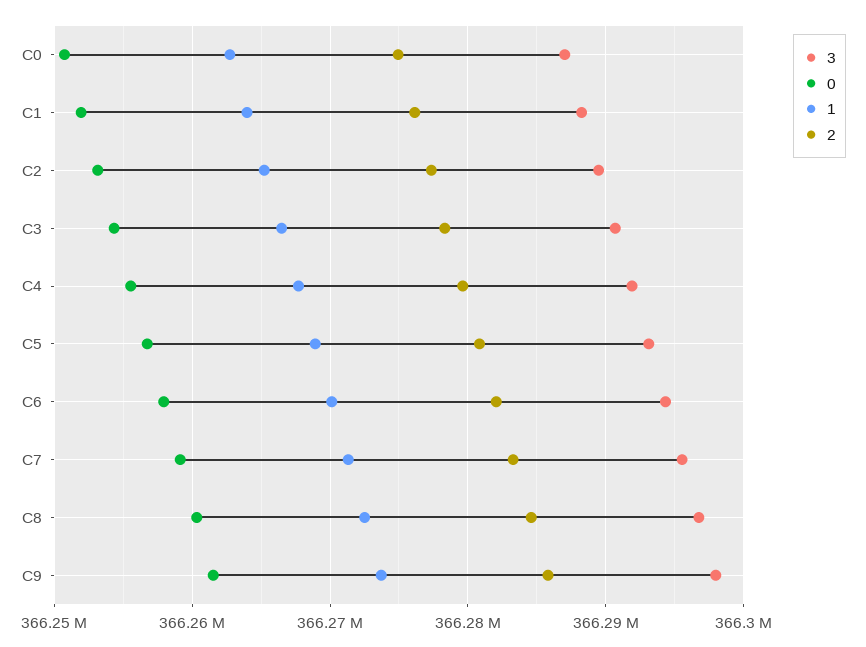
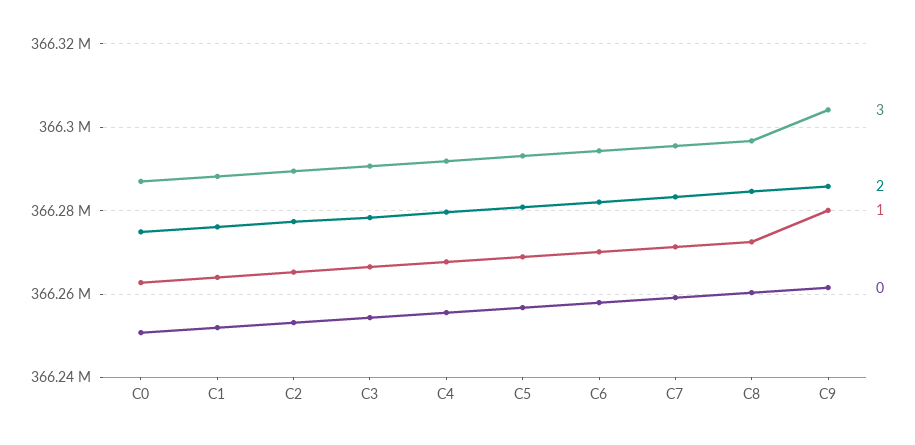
  {
    "3": {
      "C0": 366287000,
      "C1": 366288000,
      "C2": 366289000,
      "C3": 366291000,
      "C4": 366292000,
      "C5": 366293000,
      "C6": 366294000,
      "C7": 366296000,
      "C8": 366297000,
-     "C9": 366298000
+     "C9": 366304000
    },
    "0": {
      "C0": 366251000,
      "C1": 366252000,
      "C2": 366253000,
      "C3": 366254000,
      "C4": 366256000,
      "C5": 366257000,
      "C6": 366258000,
      "C7": 366259000,
      "C8": 366260000,
      "C9": 366262000
    },
    "1": {
      "C0": 366263000,
      "C1": 366264000,
      "C2": 366265000,
      "C3": 366266000,
      "C4": 366268000,
      "C5": 366269000,
      "C6": 366270000,
      "C7": 366271000,
      "C8": 366273000,
-     "C9": 366274000
+     "C9": 366280000
    },
    "2": {
      "C0": 366275000,
      "C1": 366276000,
      "C2": 366277000,
      "C3": 366278000,
      "C4": 366280000,
      "C5": 366281000,
      "C6": 366282000,
      "C7": 366283000,
      "C8": 366285000,
      "C9": 366286000
    }
  }

